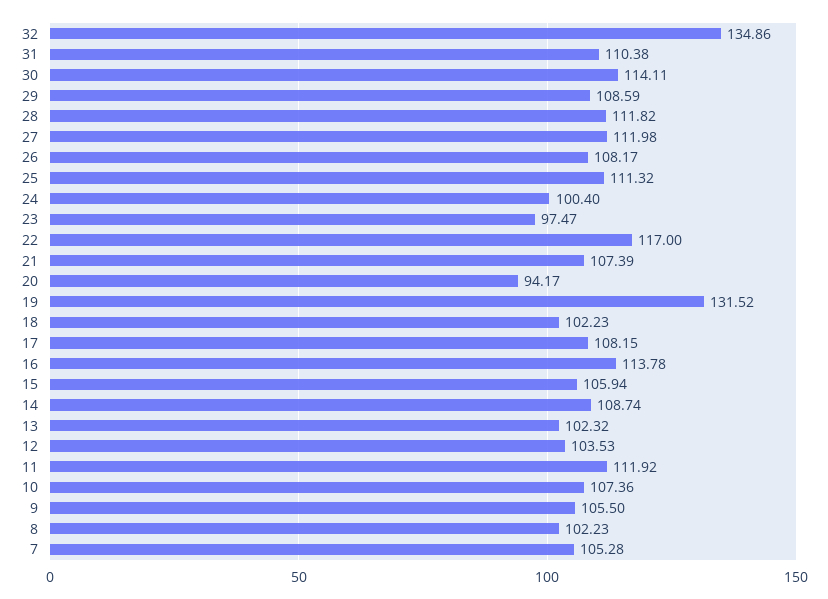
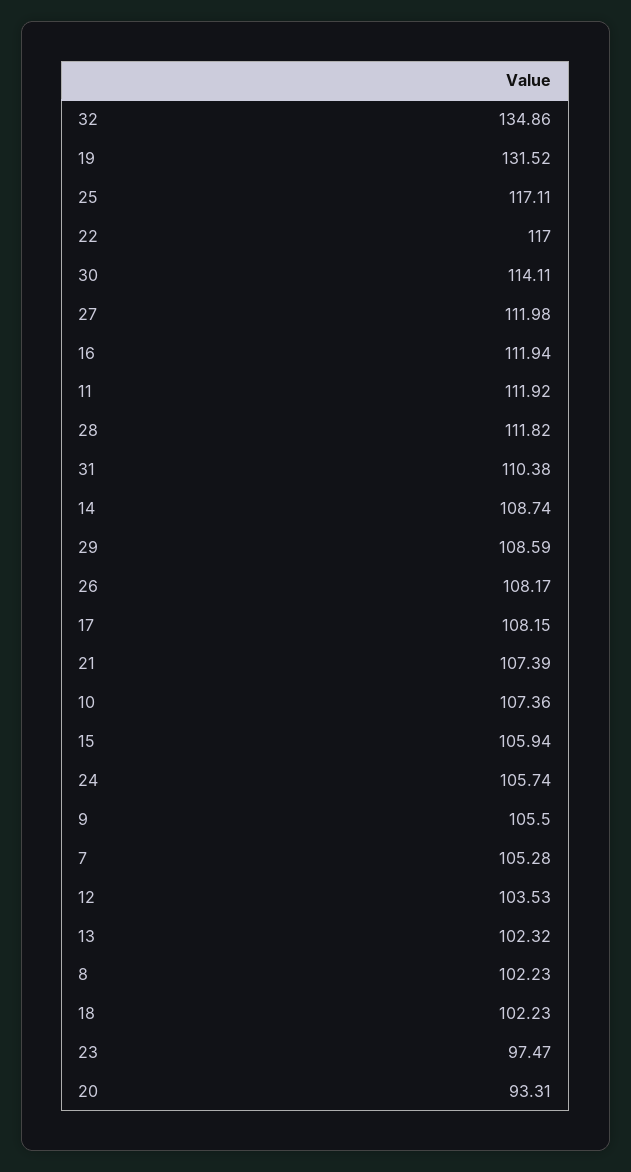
  {
    "32": 134.86,
    "31": 110.38,
    "30": 114.11,
    "29": 108.59,
    "28": 111.82,
    "27": 111.98,
    "26": 108.17,
-   "25": 111.32,
+   "25": 117.11,
-   "24": 100.4,
+   "24": 105.74,
    "23": 97.47,
    "22": 117,
    "21": 107.39,
-   "20": 94.17,
+   "20": 93.31,
    "19": 131.52,
    "18": 102.23,
    "17": 108.15,
-   "16": 113.78,
+   "16": 111.94,
    "15": 105.94,
    "14": 108.74,
    "13": 102.32,
    "12": 103.53,
    "11": 111.92,
    "10": 107.36,
    "9": 105.5,
    "8": 102.23,
    "7": 105.28
  }

